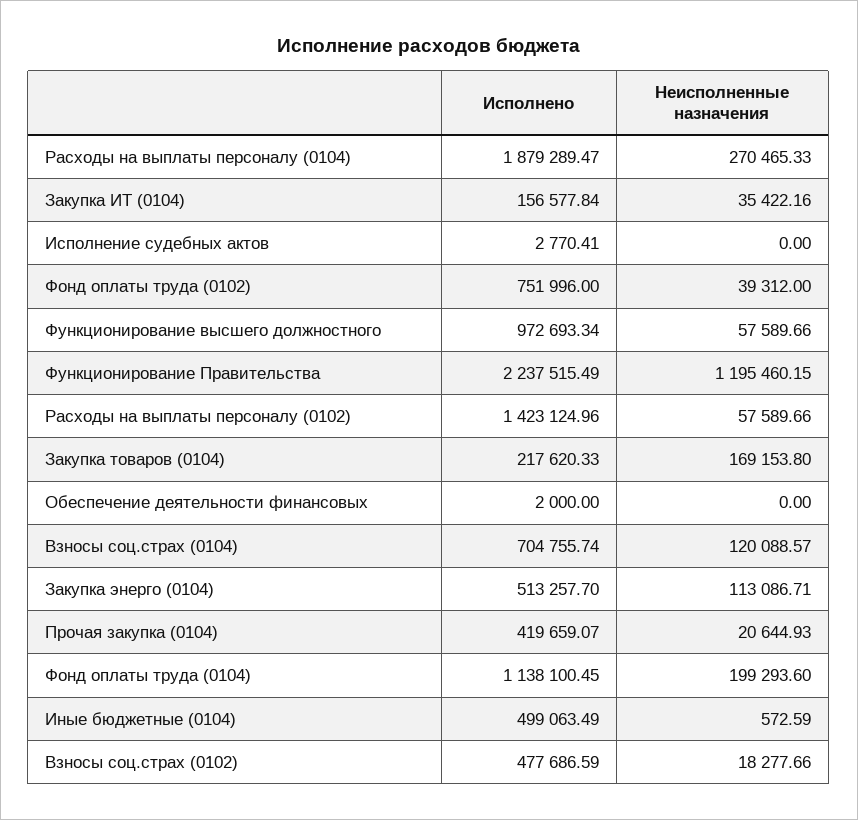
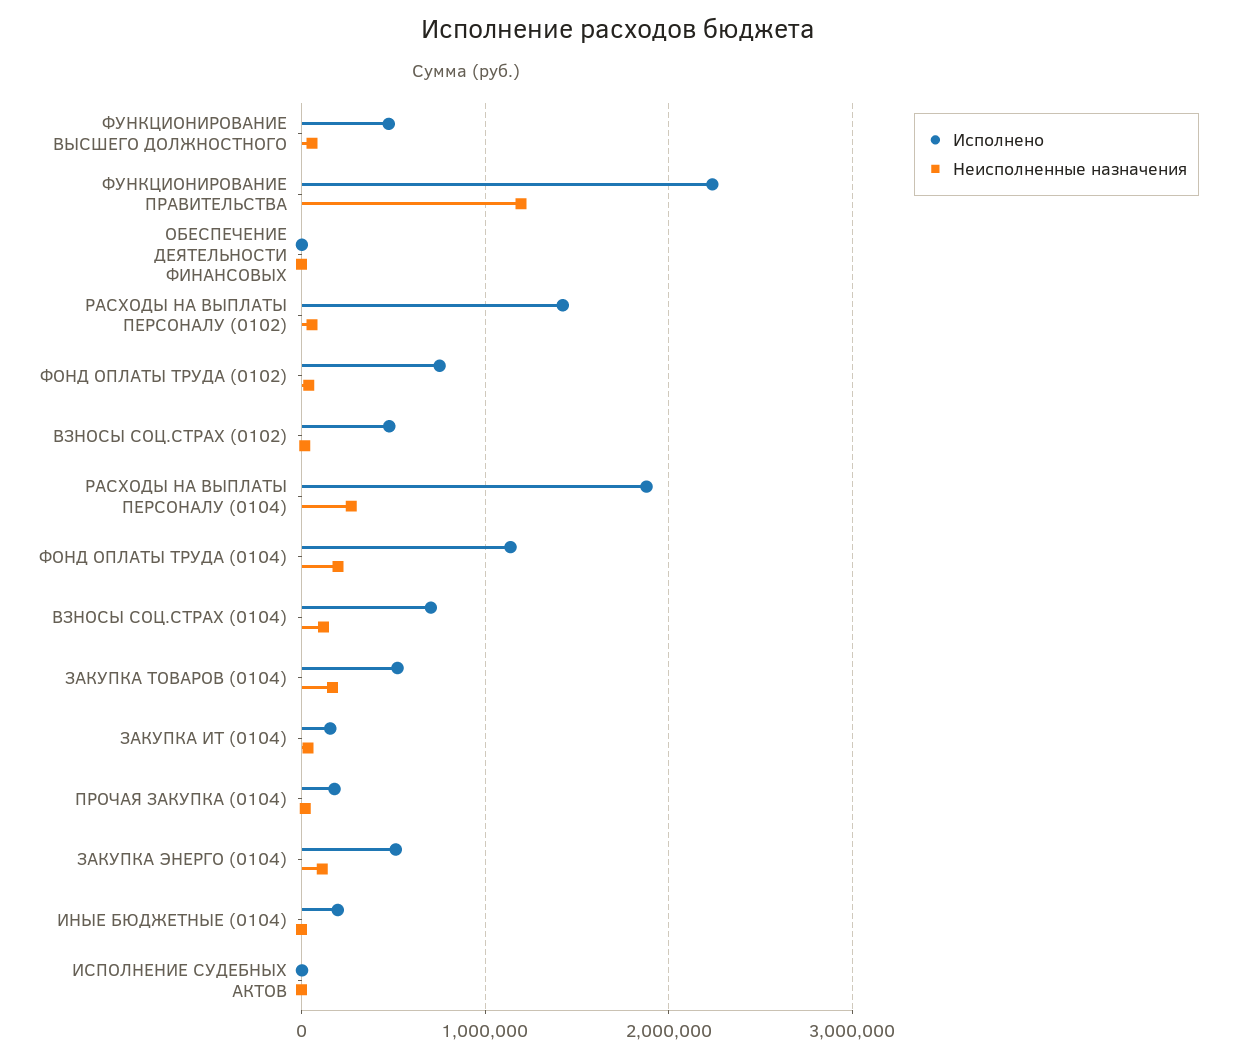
  {
    "Исполнено": {
      "Расходы на выплаты персоналу (0104)": 1879289.47,
      "Закупка ИТ (0104)": 156577.84,
      "Исполнение судебных актов": 2770.41,
      "Фонд оплаты труда (0102)": 751996,
-     "Функционирование высшего должностного": 972693.34,
+     "Функционирование высшего должностного": 500000,
      "Функционирование Правительства": 2237515.49,
      "Расходы на выплаты персоналу (0102)": 1423124.96,
-     "Закупка товаров (0104)": 217620.33,
+     "Закупка товаров (0104)": 500000,
      "Обеспечение деятельности финансовых": 2000,
      "Взносы соц.страх (0104)": 704755.74,
      "Закупка энерго (0104)": 513257.7,
-     "Прочая закупка (0104)": 419659.07,
+     "Прочая закупка (0104)": 200000,
      "Фонд оплаты труда (0104)": 1138100.45,
-     "Иные бюджетные (0104)": 499063.49,
+     "Иные бюджетные (0104)": 200000,
      "Взносы соц.страх (0102)": 477686.59
    },
    "Неисполненные назначения": {
      "Расходы на выплаты персоналу (0104)": 270465.33,
      "Закупка ИТ (0104)": 35422.16,
      "Исполнение судебных актов": 0,
      "Фонд оплаты труда (0102)": 39312,
      "Функционирование высшего должностного": 57589.66,
      "Функционирование Правительства": 1195460.15,
      "Расходы на выплаты персоналу (0102)": 57589.66,
      "Закупка товаров (0104)": 169153.8,
      "Обеспечение деятельности финансовых": 0,
      "Взносы соц.страх (0104)": 120088.57,
      "Закупка энерго (0104)": 113086.71,
      "Прочая закупка (0104)": 20644.93,
      "Фонд оплаты труда (0104)": 199293.6,
      "Иные бюджетные (0104)": 572.59,
      "Взносы соц.страх (0102)": 18277.66
    }
  }

